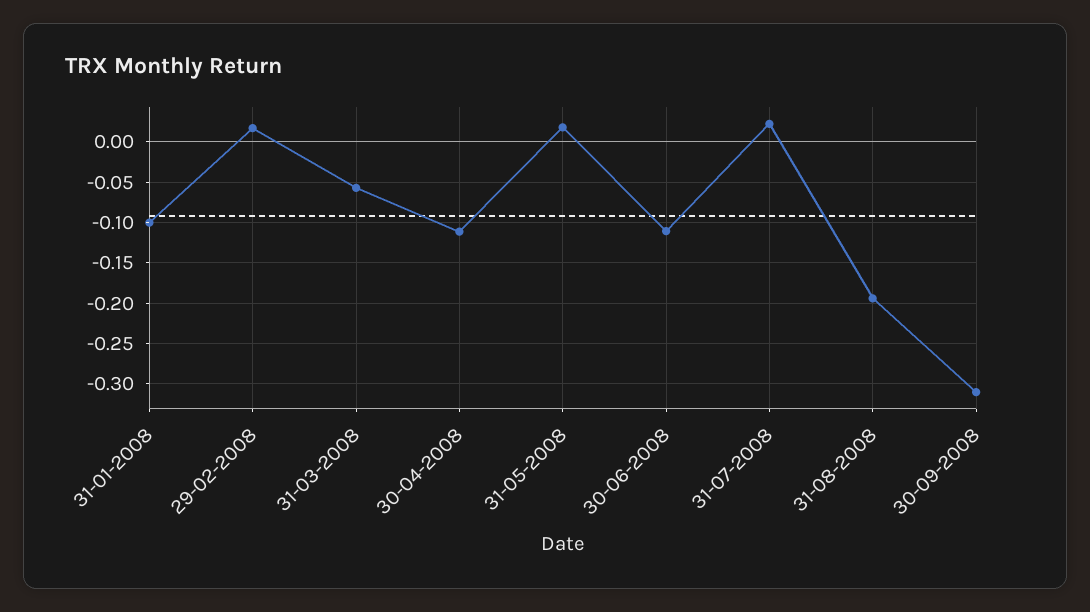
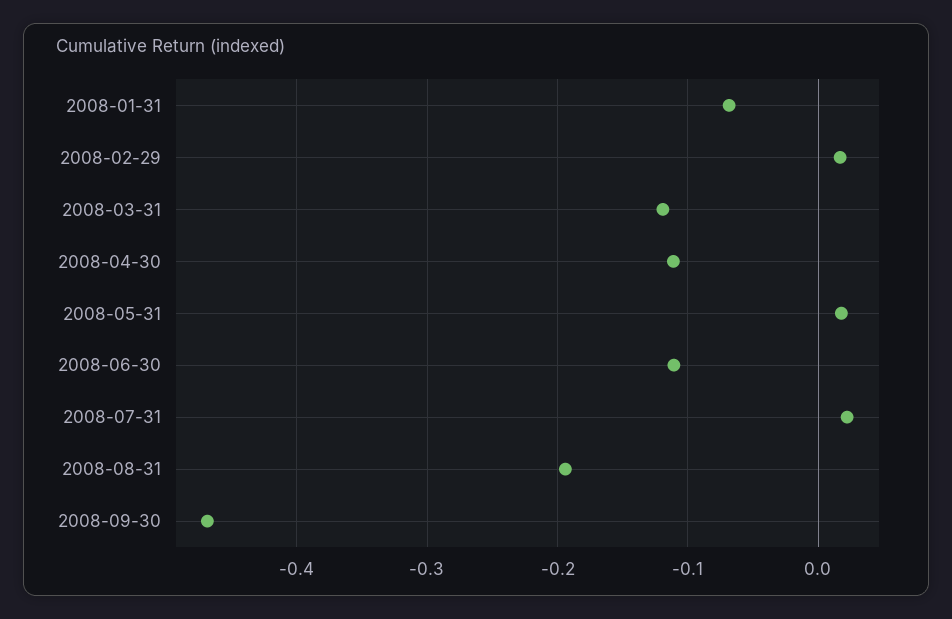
  {
-   "31-01-2008": -0.1,
+   "31-01-2008": -0.07,
    "29-02-2008": 0.02,
-   "31-03-2008": -0.06,
+   "31-03-2008": -0.12,
    "30-04-2008": -0.11,
    "31-05-2008": 0.02,
    "30-06-2008": -0.11,
    "31-07-2008": 0.02,
    "31-08-2008": -0.19,
-   "30-09-2008": -0.31
+   "30-09-2008": -0.47
  }

